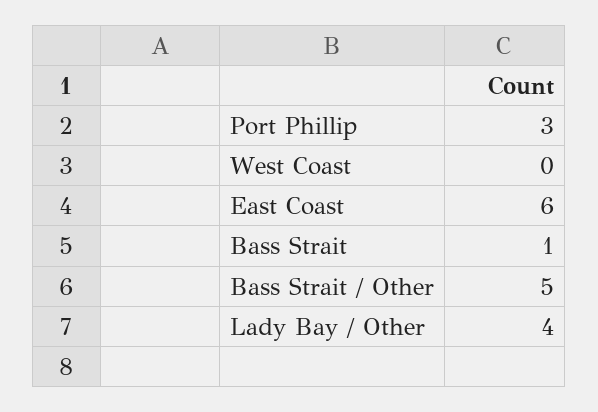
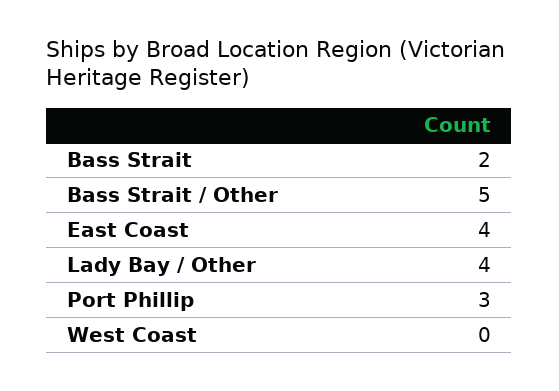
  {
    "Port Phillip": 3,
    "West Coast": 0,
-   "East Coast": 6,
+   "East Coast": 4,
-   "Bass Strait": 1,
+   "Bass Strait": 2,
    "Bass Strait / Other": 5,
    "Lady Bay / Other": 4
  }

